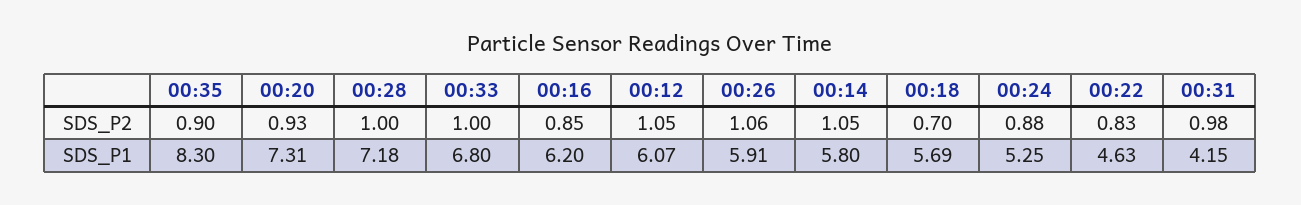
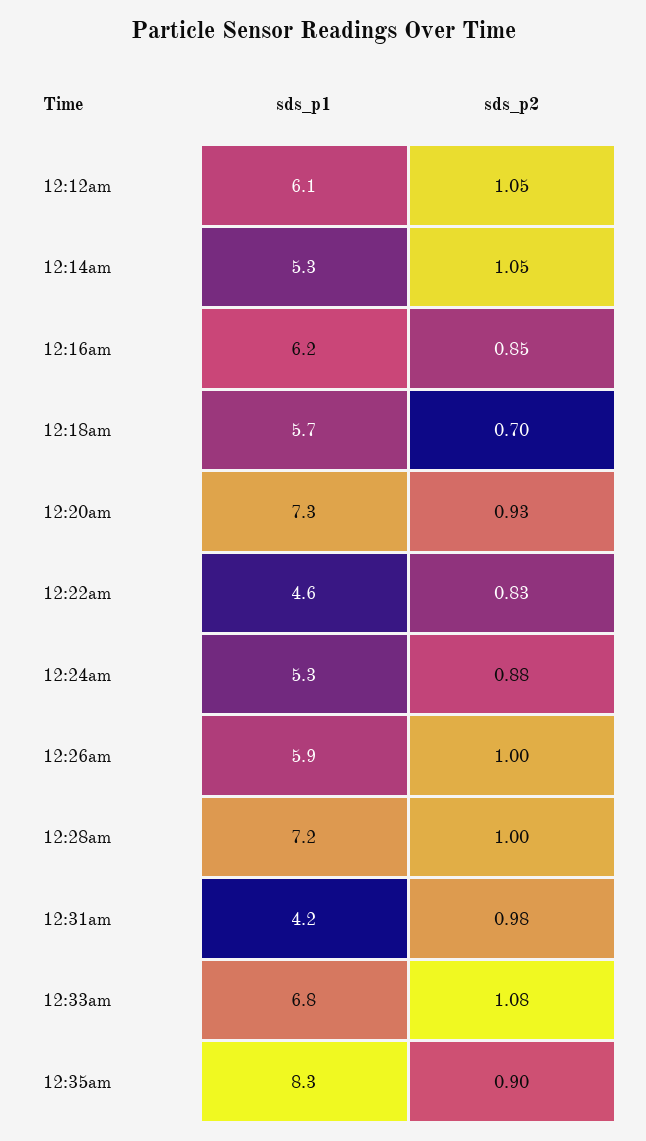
  {
    "00:35": {
      "SDS_P2": 0.9,
      "SDS_P1": 8.3
    },
    "00:20": {
      "SDS_P2": 0.93,
      "SDS_P1": 7.31
    },
    "00:28": {
      "SDS_P2": 1,
      "SDS_P1": 7.18
    },
    "00:33": {
-     "SDS_P2": 1,
+     "SDS_P2": 1.08,
      "SDS_P1": 6.8
    },
    "00:16": {
      "SDS_P2": 0.85,
      "SDS_P1": 6.2
    },
    "00:12": {
      "SDS_P2": 1.05,
      "SDS_P1": 6.07
    },
    "00:26": {
-     "SDS_P2": 1.06,
+     "SDS_P2": 1,
      "SDS_P1": 5.91
    },
    "00:14": {
      "SDS_P2": 1.05,
-     "SDS_P1": 5.8
+     "SDS_P1": 5.3
    },
    "00:18": {
      "SDS_P2": 0.7,
      "SDS_P1": 5.69
    },
    "00:24": {
      "SDS_P2": 0.88,
      "SDS_P1": 5.25
    },
    "00:22": {
      "SDS_P2": 0.83,
      "SDS_P1": 4.63
    },
    "00:31": {
      "SDS_P2": 0.98,
      "SDS_P1": 4.15
    }
  }

